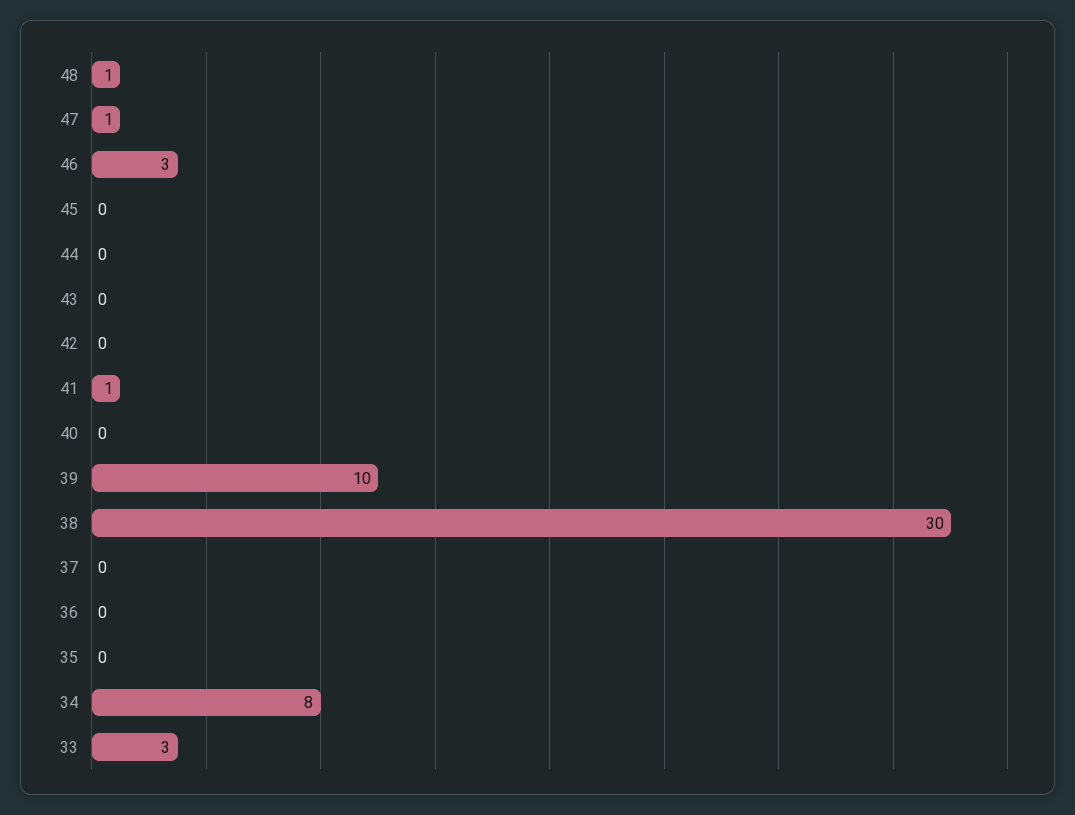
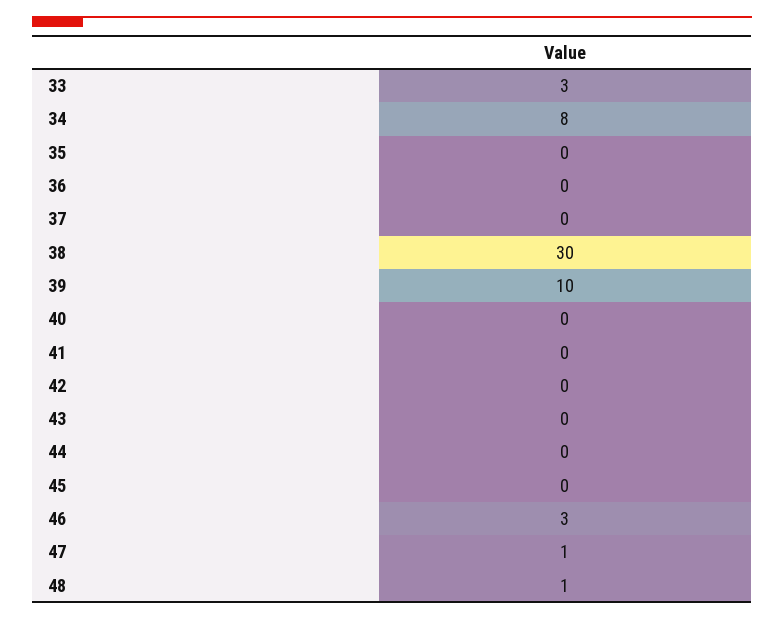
  {
    "48": 1,
    "47": 1,
    "46": 3,
    "45": 0,
    "44": 0,
    "43": 0,
    "42": 0,
-   "41": 1,
+   "41": 0,
    "40": 0,
    "39": 10,
    "38": 30,
    "37": 0,
    "36": 0,
    "35": 0,
    "34": 8,
    "33": 3
  }

